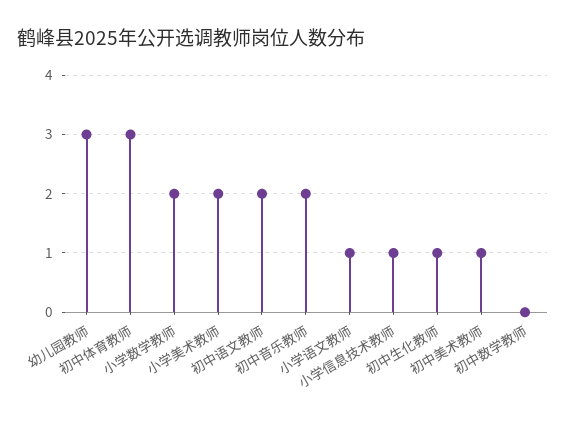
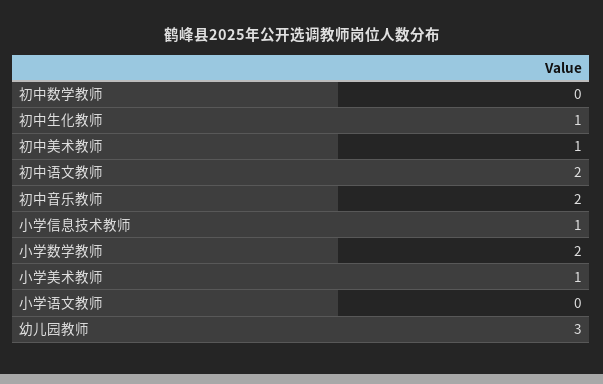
  {
    "幼儿园教师": 3,
-   "初中体育教师": 3,
    "小学数学教师": 2,
-   "小学美术教师": 2,
+   "小学美术教师": 1,
    "初中语文教师": 2,
    "初中音乐教师": 2,
-   "小学语文教师": 1,
+   "小学语文教师": 0,
    "小学信息技术教师": 1,
    "初中生化教师": 1,
    "初中美术教师": 1,
    "初中数学教师": 0
  }

